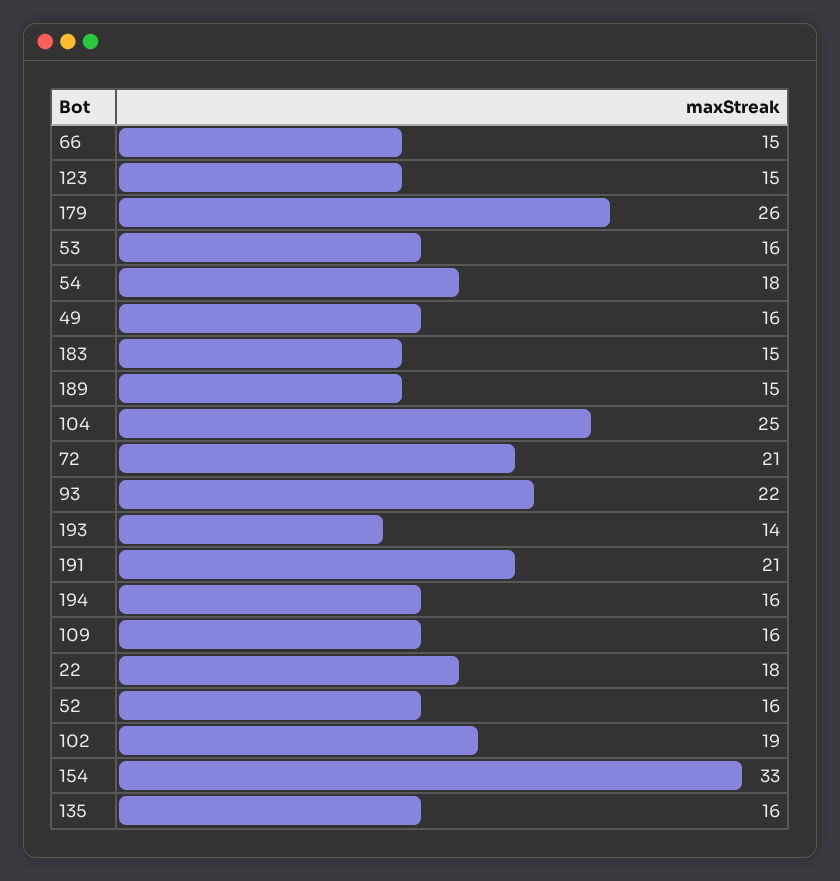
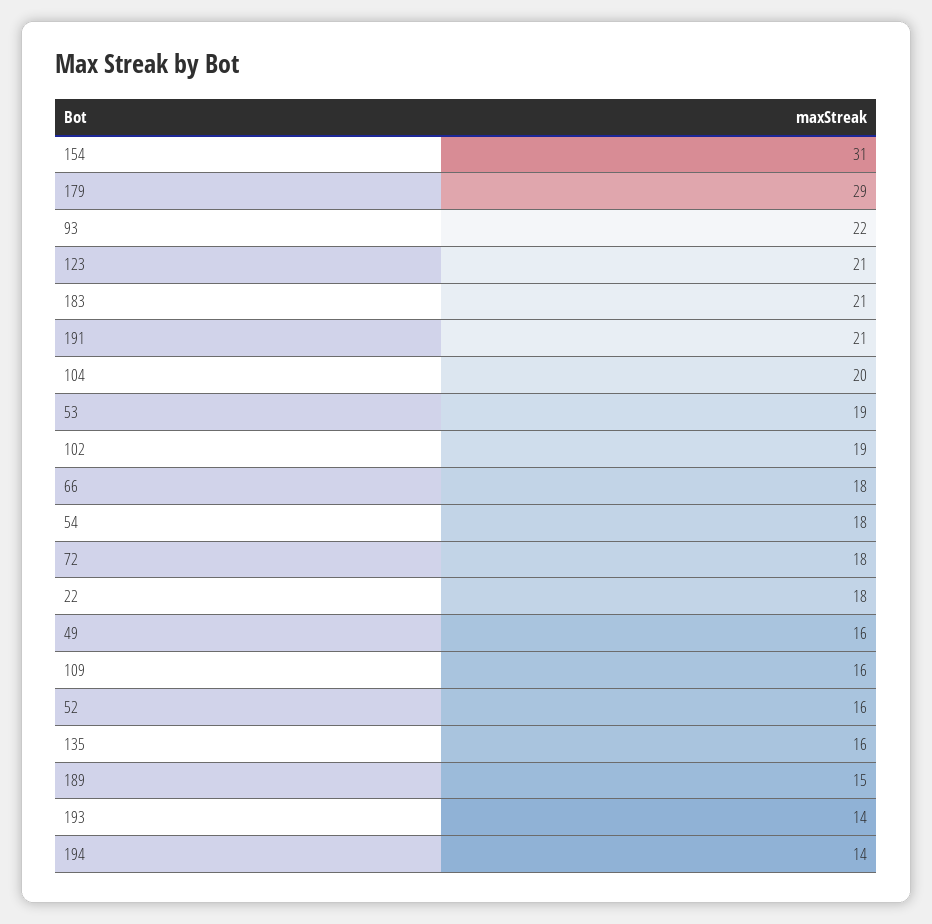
  {
-   "66": 15,
+   "66": 18,
-   "123": 15,
+   "123": 21,
-   "179": 26,
+   "179": 29,
-   "53": 16,
+   "53": 19,
    "54": 18,
    "49": 16,
-   "183": 15,
+   "183": 21,
    "189": 15,
-   "104": 25,
+   "104": 20,
-   "72": 21,
+   "72": 18,
    "93": 22,
    "193": 14,
    "191": 21,
-   "194": 16,
+   "194": 14,
    "109": 16,
    "22": 18,
    "52": 16,
    "102": 19,
-   "154": 33,
+   "154": 31,
    "135": 16
  }

